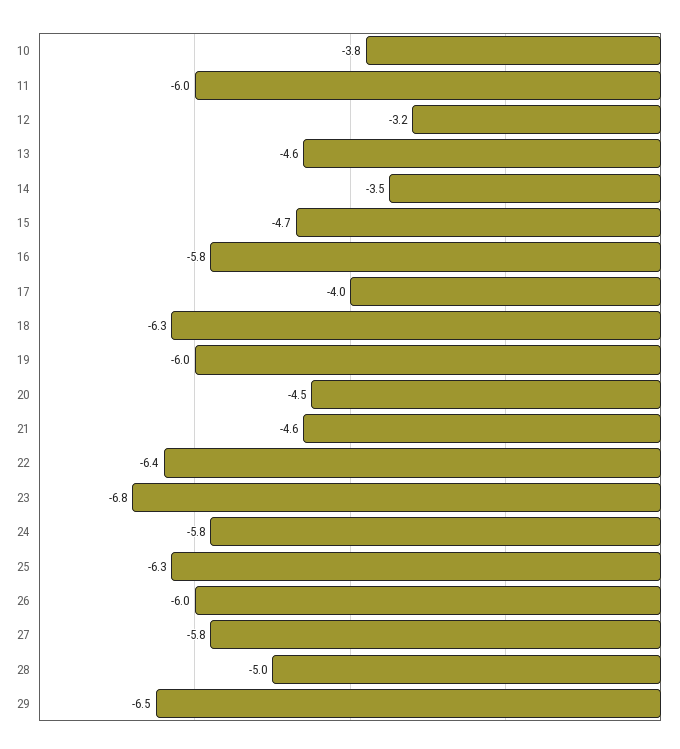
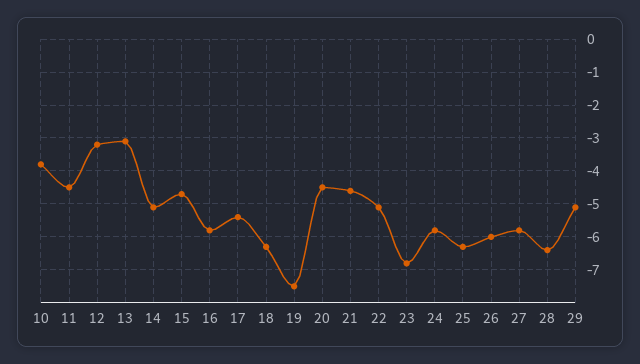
  {
    "10": -3.8,
-   "11": -6,
+   "11": -4.5,
    "12": -3.2,
-   "13": -4.6,
+   "13": -3,
-   "14": -3.5,
+   "14": -5,
    "15": -4.7,
    "16": -5.8,
-   "17": -4,
+   "17": -5.5,
    "18": -6.3,
-   "19": -6,
+   "19": -7.5,
    "20": -4.5,
    "21": -4.6,
-   "22": -6.4,
+   "22": -5,
    "23": -6.8,
    "24": -5.8,
    "25": -6.3,
    "26": -6,
    "27": -5.8,
-   "28": -5,
+   "28": -6.5,
-   "29": -6.5
+   "29": -5
  }

